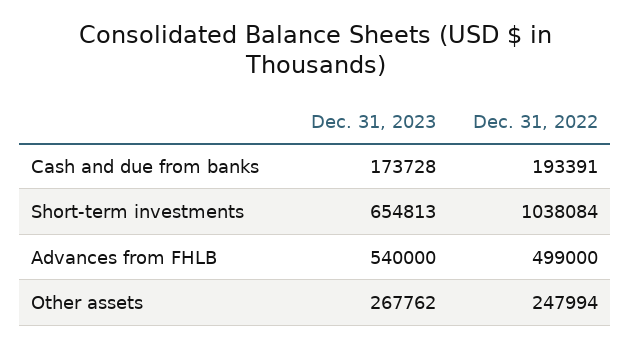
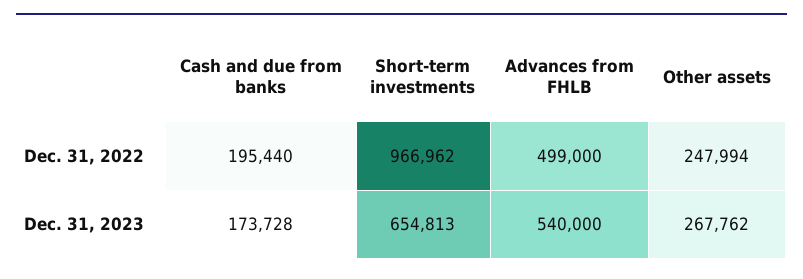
  {
    "Dec. 31, 2023": {
      "Cash and due from banks": 173728,
      "Short-term investments": 654813,
      "Advances from FHLB": 540000,
      "Other assets": 267762
    },
    "Dec. 31, 2022": {
-     "Cash and due from banks": 193391,
+     "Cash and due from banks": 195440,
-     "Short-term investments": 1038084,
+     "Short-term investments": 966962,
      "Advances from FHLB": 499000,
      "Other assets": 247994
    }
  }

